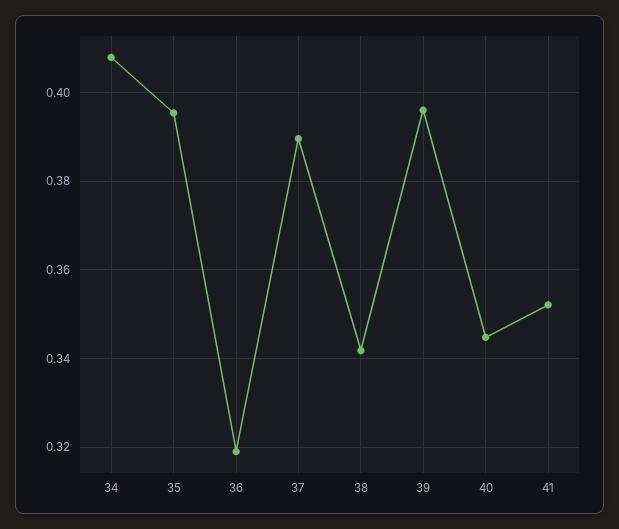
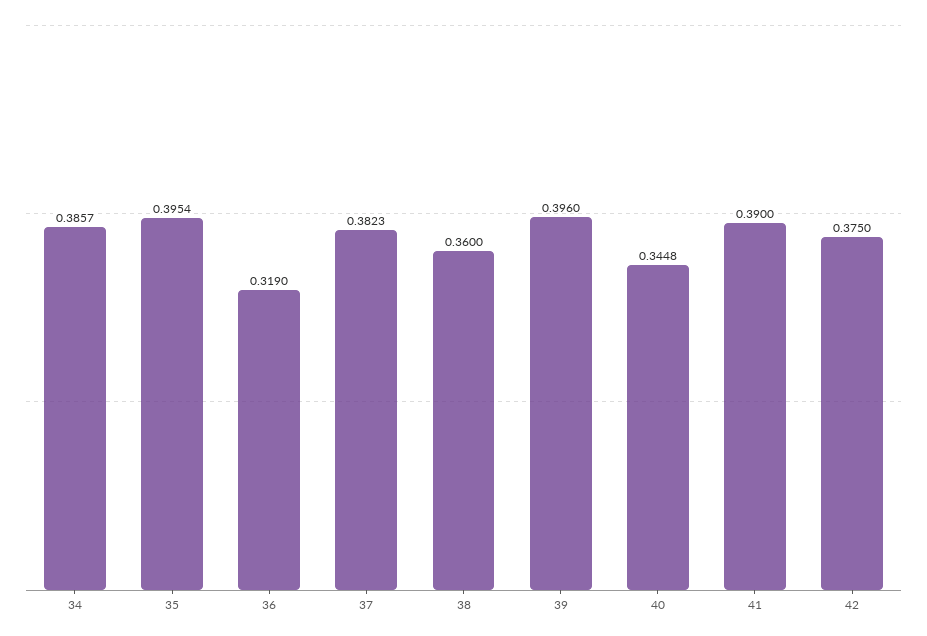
  {
-   "34": 0.408,
+   "34": 0.3857,
    "35": 0.3954,
    "36": 0.319,
-   "37": 0.39,
+   "37": 0.3823,
-   "38": 0.342,
+   "38": 0.36,
    "39": 0.396,
    "40": 0.3448,
-   "41": 0.352
+   "41": 0.39,
+   "42": 0.375
  }

